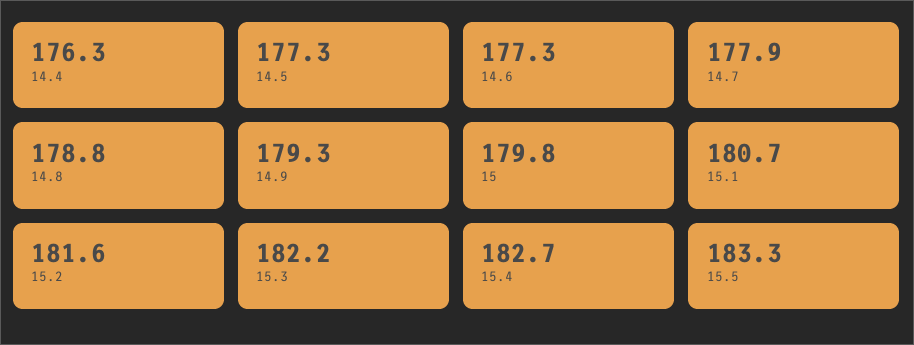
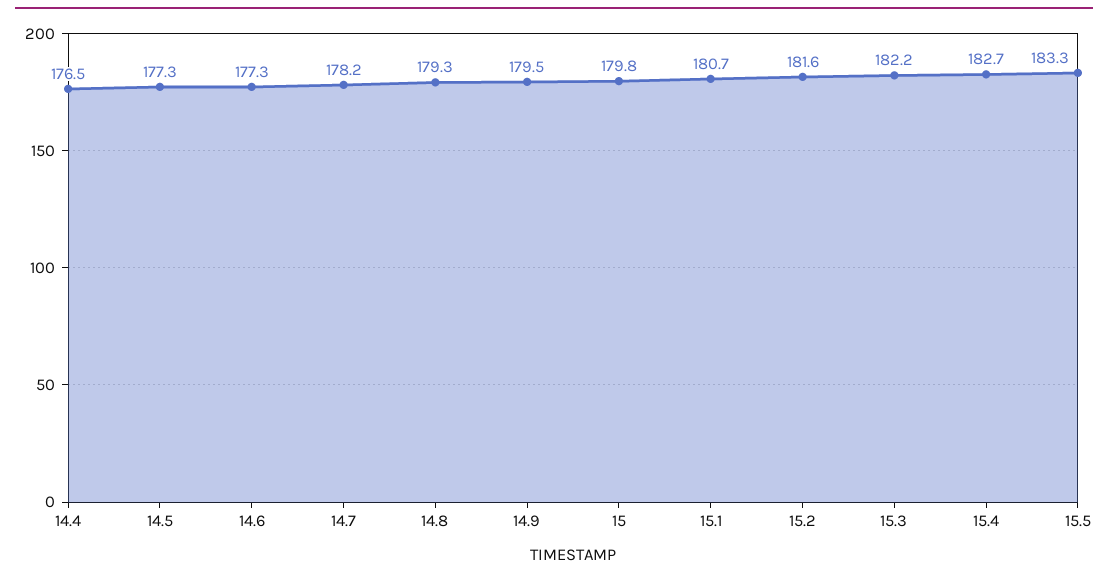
  {
-   "14.4": 176.3,
+   "14.4": 176.5,
    "14.5": 177.3,
    "14.6": 177.3,
-   "14.7": 177.9,
+   "14.7": 178.2,
-   "14.8": 178.8,
+   "14.8": 179.3,
-   "14.9": 179.3,
+   "14.9": 179.5,
    "15": 179.8,
    "15.1": 180.7,
    "15.2": 181.6,
    "15.3": 182.2,
    "15.4": 182.7,
    "15.5": 183.3
  }

